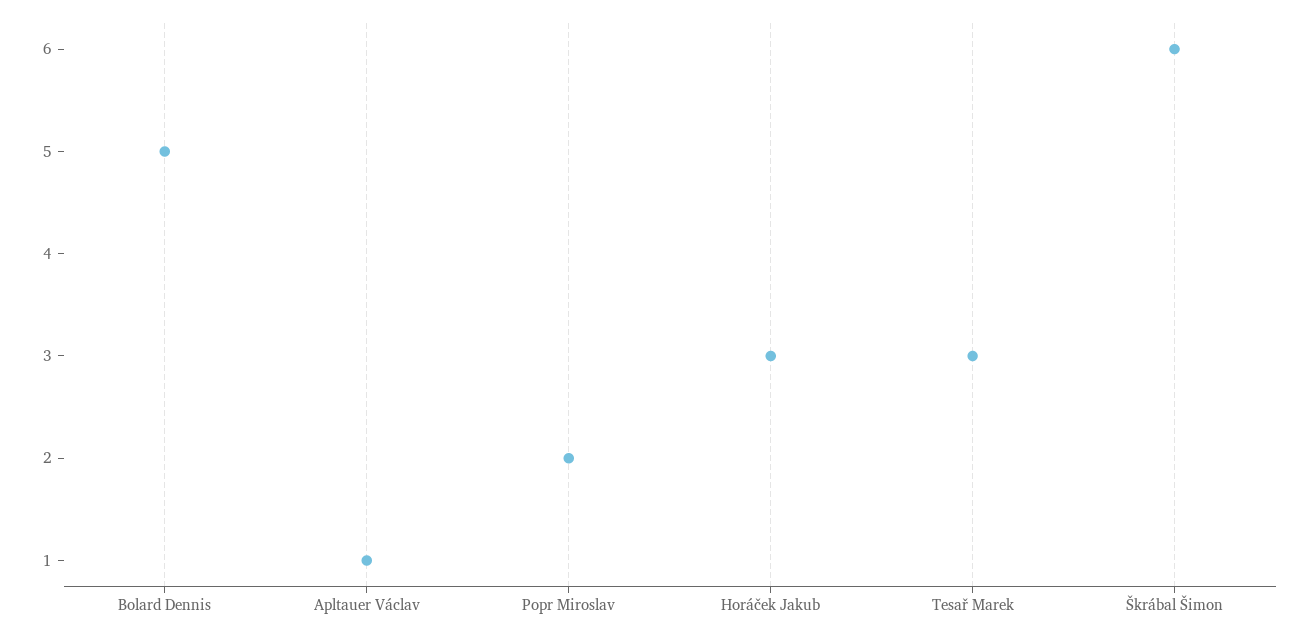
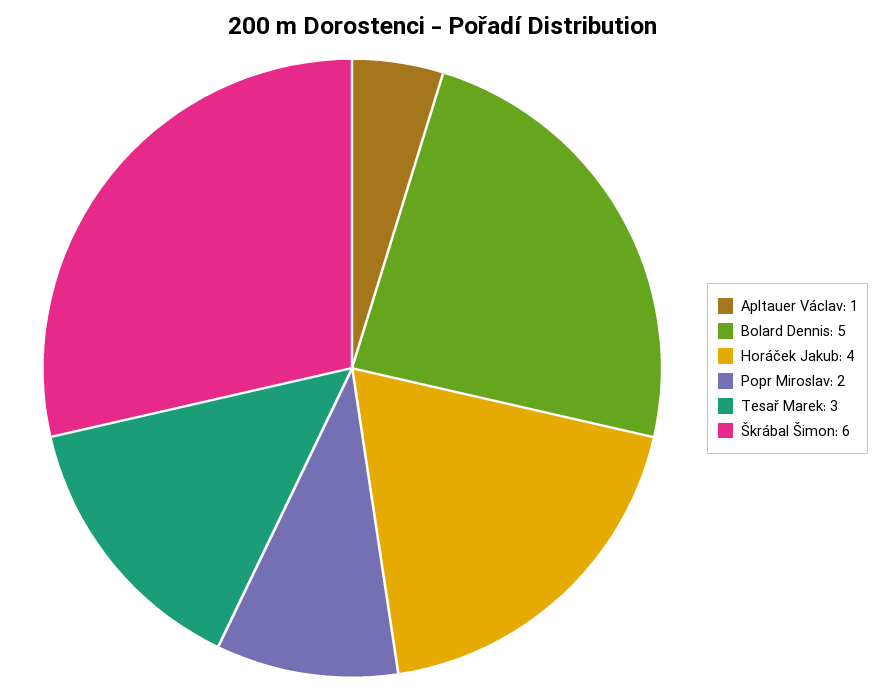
  {
    "Bolard Dennis": 5,
    "Apltauer Václav": 1,
    "Popr Miroslav": 2,
-   "Horáček Jakub": 3,
+   "Horáček Jakub": 4,
    "Tesař Marek": 3,
    "Škrábal Šimon": 6
  }

